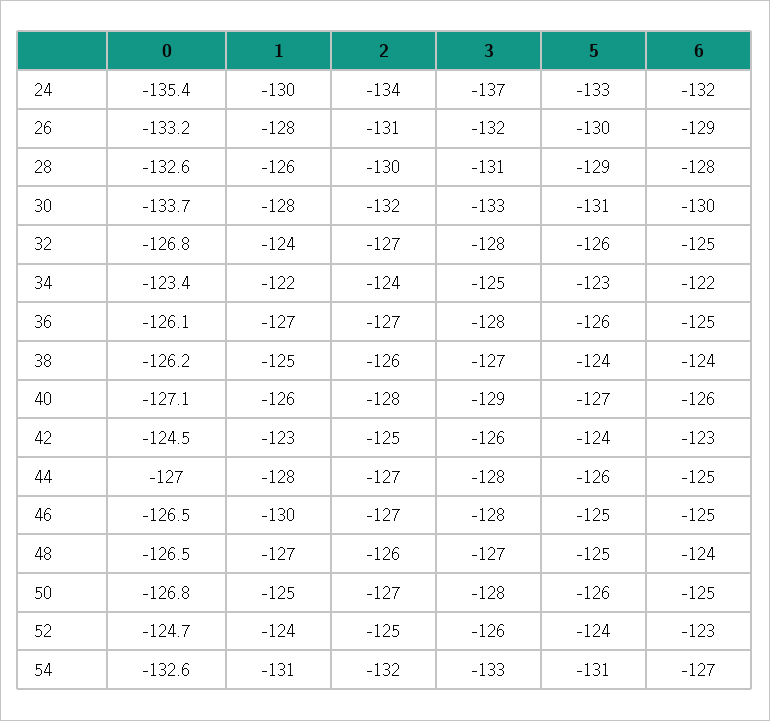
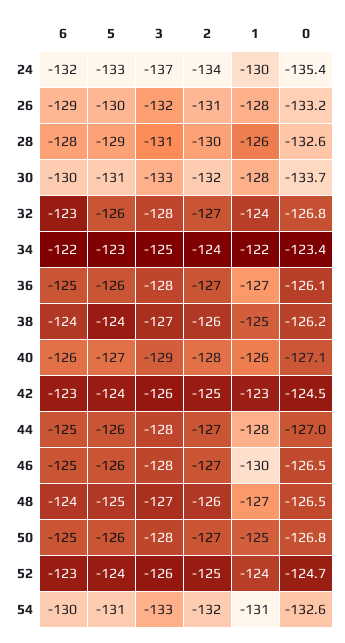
  {
    "0": {
      "24": -135.4,
      "26": -133.2,
      "28": -132.6,
      "30": -133.7,
      "32": -126.8,
      "34": -123.4,
      "36": -126.1,
      "38": -126.2,
      "40": -127.1,
      "42": -124.5,
      "44": -127,
      "46": -126.5,
      "48": -126.5,
      "50": -126.8,
      "52": -124.7,
      "54": -132.6
    },
    "1": {
      "24": -130,
      "26": -128,
      "28": -126,
      "30": -128,
      "32": -124,
      "34": -122,
      "36": -127,
      "38": -125,
      "40": -126,
      "42": -123,
      "44": -128,
      "46": -130,
      "48": -127,
      "50": -125,
      "52": -124,
      "54": -131
    },
    "2": {
      "24": -134,
      "26": -131,
      "28": -130,
      "30": -132,
      "32": -127,
      "34": -124,
      "36": -127,
      "38": -126,
      "40": -128,
      "42": -125,
      "44": -127,
      "46": -127,
      "48": -126,
      "50": -127,
      "52": -125,
      "54": -132
    },
    "3": {
      "24": -137,
      "26": -132,
      "28": -131,
      "30": -133,
      "32": -128,
      "34": -125,
      "36": -128,
      "38": -127,
      "40": -129,
      "42": -126,
      "44": -128,
      "46": -128,
      "48": -127,
      "50": -128,
      "52": -126,
      "54": -133
    },
    "5": {
      "24": -133,
      "26": -130,
      "28": -129,
      "30": -131,
      "32": -126,
      "34": -123,
      "36": -126,
      "38": -124,
      "40": -127,
      "42": -124,
      "44": -126,
-     "46": -125,
+     "46": -126,
      "48": -125,
      "50": -126,
      "52": -124,
      "54": -131
    },
    "6": {
      "24": -132,
      "26": -129,
      "28": -128,
      "30": -130,
-     "32": -125,
+     "32": -123,
      "34": -122,
      "36": -125,
      "38": -124,
      "40": -126,
      "42": -123,
      "44": -125,
      "46": -125,
      "48": -124,
      "50": -125,
      "52": -123,
-     "54": -127
+     "54": -130
    }
  }

